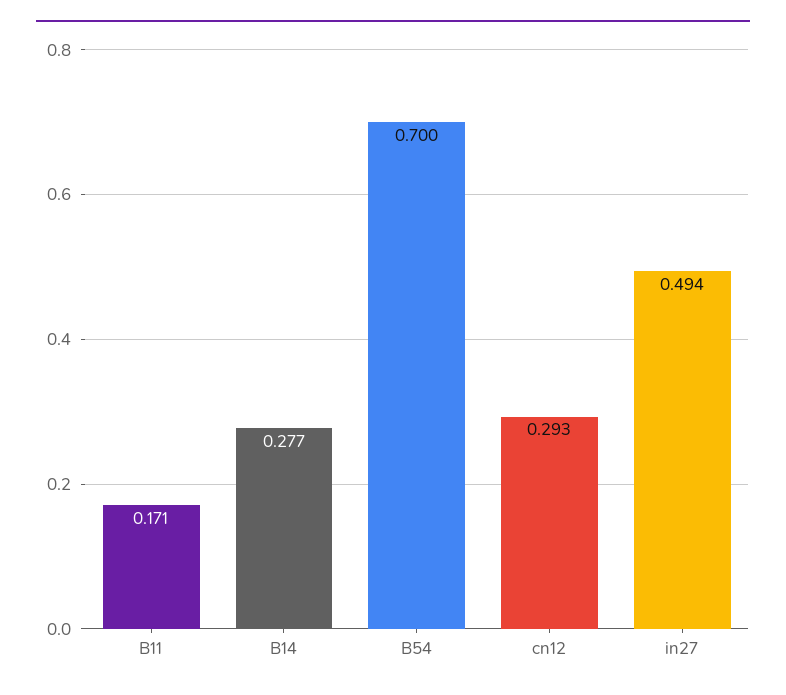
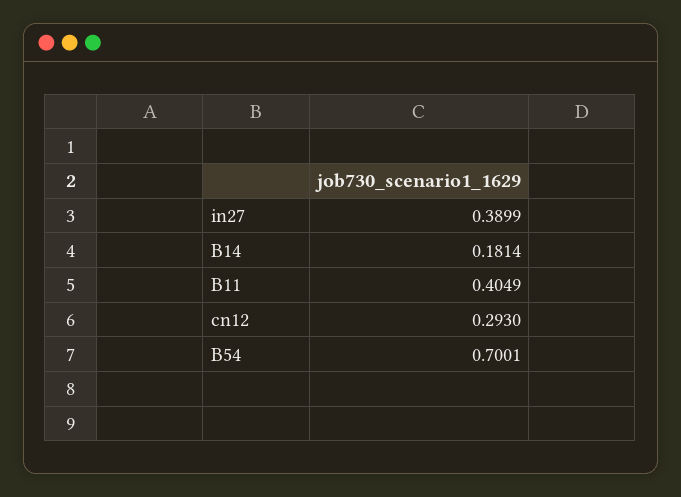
  {
-   "B11": 0.171,
+   "B11": 0.4049,
-   "B14": 0.277,
+   "B14": 0.1814,
    "B54": 0.7001,
    "cn12": 0.293,
-   "in27": 0.494
+   "in27": 0.3899
  }

